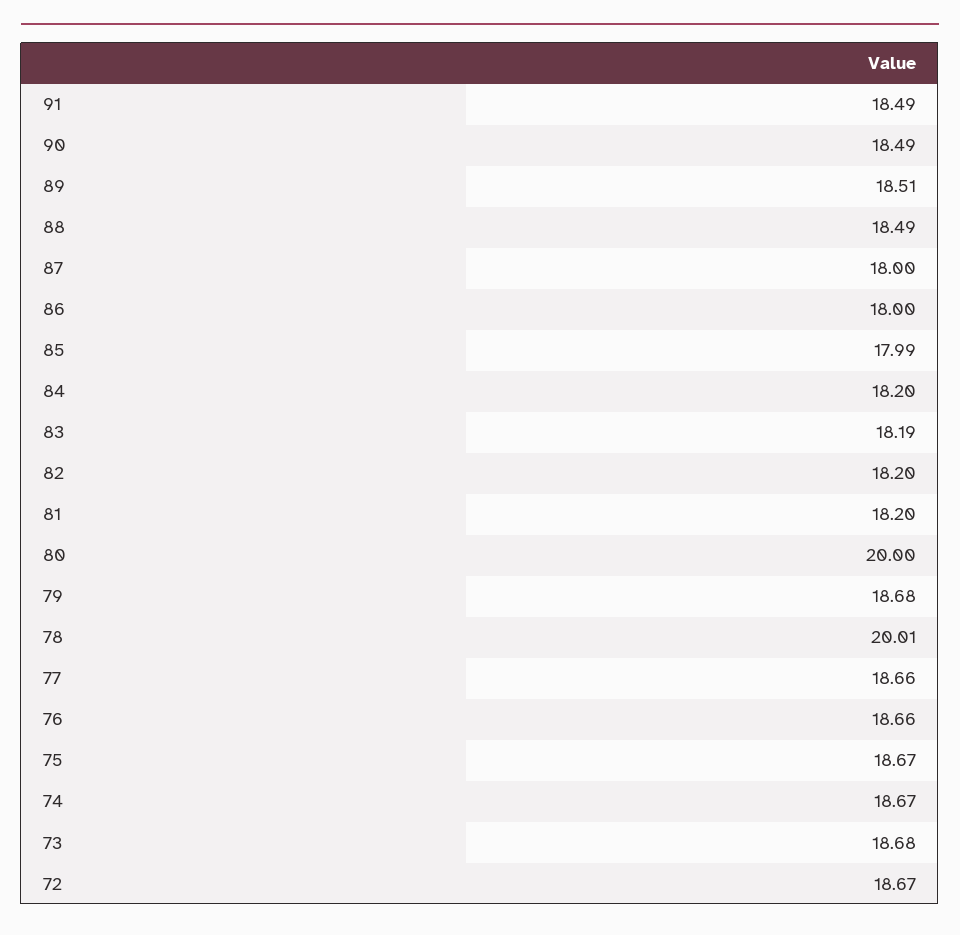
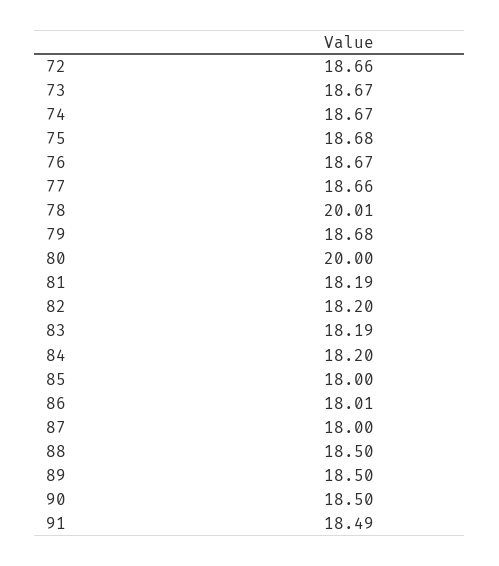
  {
    "91": 18.49,
-   "90": 18.49,
+   "90": 18.5,
-   "89": 18.51,
+   "89": 18.5,
-   "88": 18.49,
+   "88": 18.5,
    "87": 18,
-   "86": 18,
+   "86": 18.01,
-   "85": 17.99,
+   "85": 18,
    "84": 18.2,
    "83": 18.19,
    "82": 18.2,
-   "81": 18.2,
+   "81": 18.19,
    "80": 20,
    "79": 18.68,
    "78": 20.01,
    "77": 18.66,
-   "76": 18.66,
+   "76": 18.67,
-   "75": 18.67,
+   "75": 18.68,
    "74": 18.67,
-   "73": 18.68,
+   "73": 18.67,
-   "72": 18.67
+   "72": 18.66
  }

